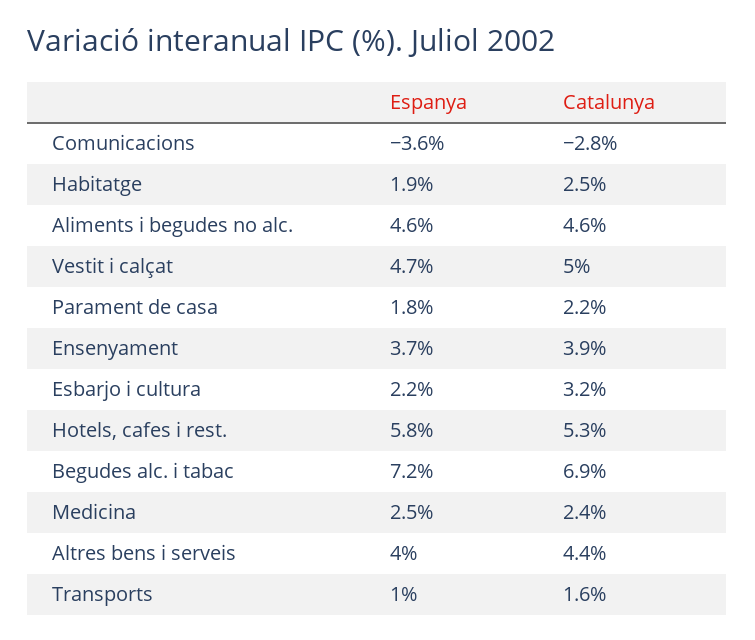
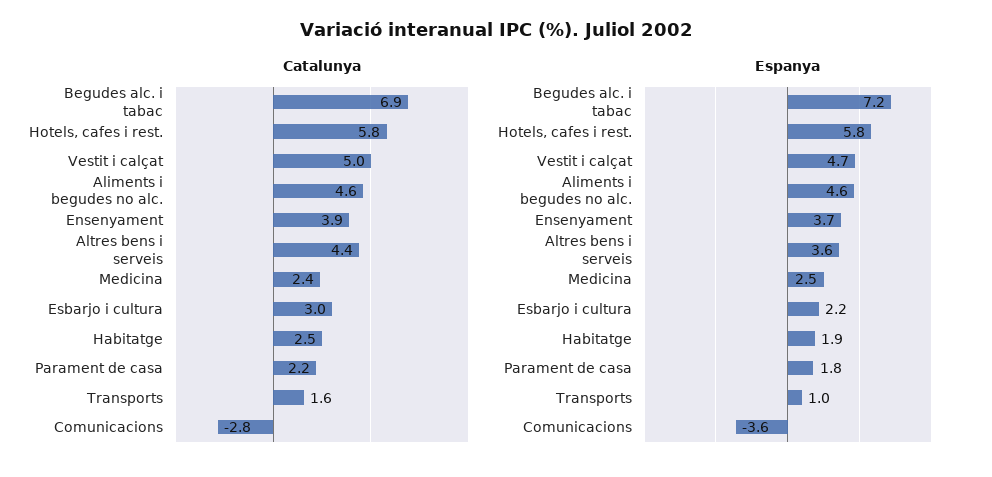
  {
    "Espanya": {
      "Comunicacions": -3.6,
      "Habitatge": 1.9,
      "Aliments i begudes no alc.": 4.6,
      "Vestit i calçat": 4.7,
      "Parament de casa": 1.8,
      "Ensenyament": 3.7,
      "Esbarjo i cultura": 2.2,
      "Hotels, cafes i rest.": 5.8,
      "Begudes alc. i tabac": 7.2,
      "Medicina": 2.5,
-     "Altres bens i serveis": 4,
+     "Altres bens i serveis": 3.6,
      "Transports": 1
    },
    "Catalunya": {
      "Comunicacions": -2.8,
      "Habitatge": 2.5,
      "Aliments i begudes no alc.": 4.6,
      "Vestit i calçat": 5,
      "Parament de casa": 2.2,
      "Ensenyament": 3.9,
-     "Esbarjo i cultura": 3.2,
+     "Esbarjo i cultura": 3,
-     "Hotels, cafes i rest.": 5.3,
+     "Hotels, cafes i rest.": 5.8,
      "Begudes alc. i tabac": 6.9,
      "Medicina": 2.4,
      "Altres bens i serveis": 4.4,
      "Transports": 1.6
    }
  }

